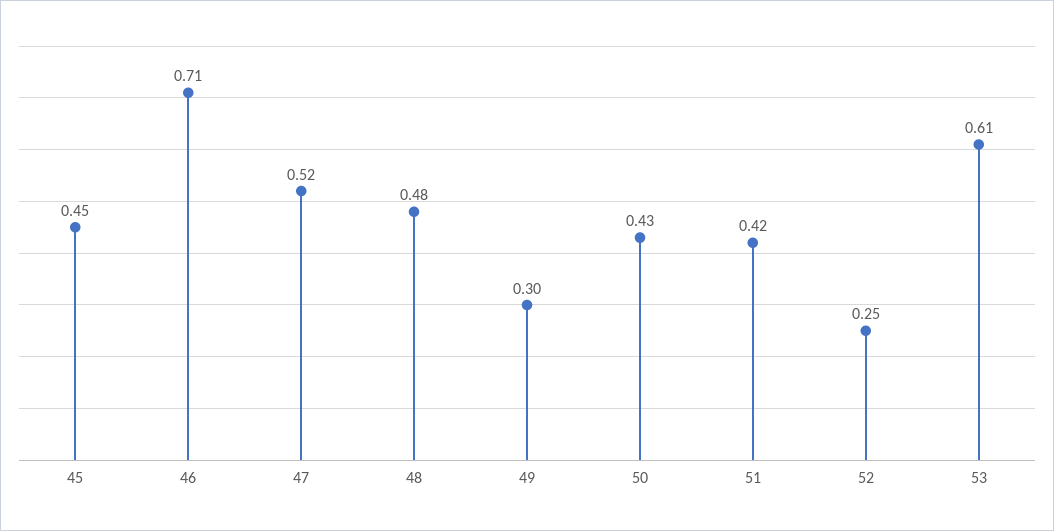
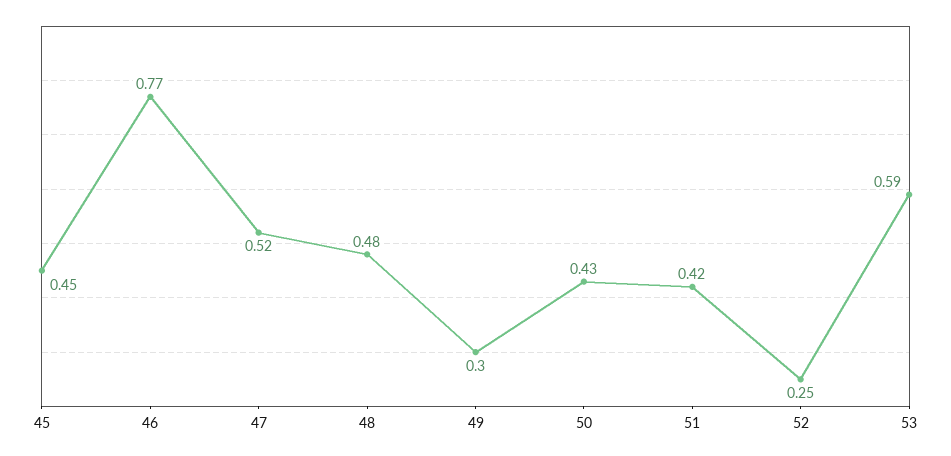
  {
    "45": 0.45,
-   "46": 0.71,
+   "46": 0.77,
    "47": 0.52,
    "48": 0.48,
    "49": 0.3,
    "50": 0.43,
    "51": 0.42,
    "52": 0.25,
-   "53": 0.61
+   "53": 0.59
  }

